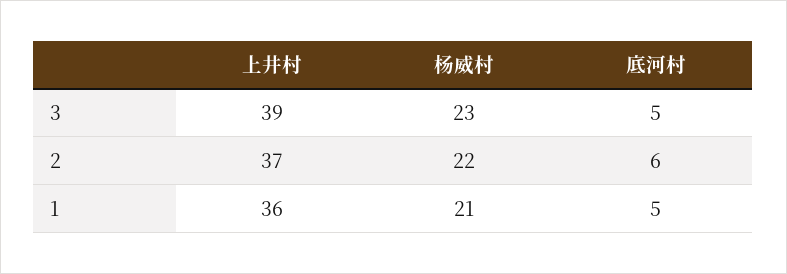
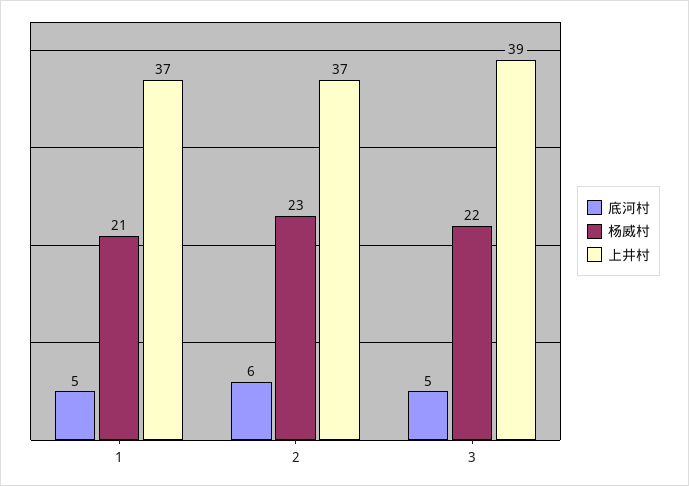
  {
    "上井村": {
      "3": 39,
      "2": 37,
-     "1": 36
+     "1": 37
    },
    "杨威村": {
-     "3": 23,
+     "3": 22,
-     "2": 22,
+     "2": 23,
      "1": 21
    },
    "底河村": {
      "3": 5,
      "2": 6,
      "1": 5
    }
  }

